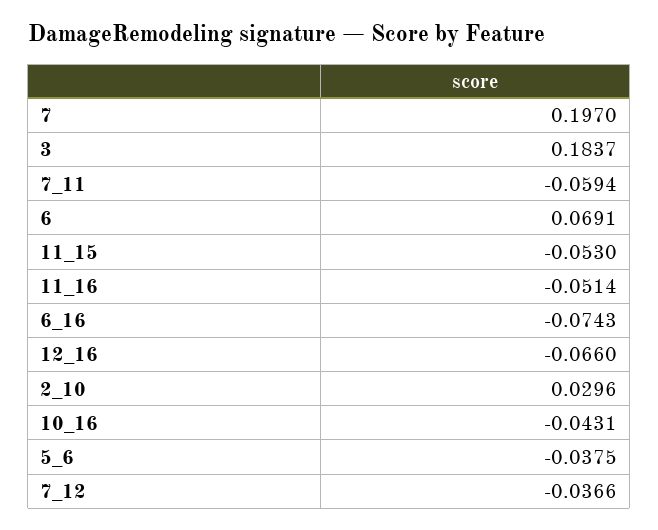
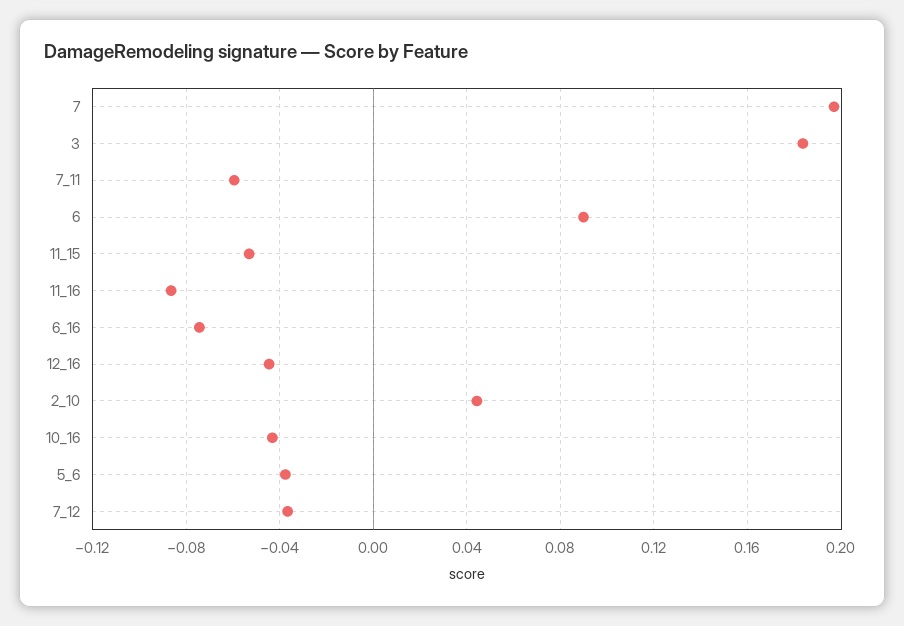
  {
    "7": 0.197,
    "3": 0.1837,
    "7_11": -0.0594,
-   "6": 0.0691,
+   "6": 0.09,
    "11_15": -0.053,
-   "11_16": -0.0514,
+   "11_16": -0.085,
    "6_16": -0.0743,
-   "12_16": -0.066,
+   "12_16": -0.045,
-   "2_10": 0.0296,
+   "2_10": 0.045,
    "10_16": -0.0431,
    "5_6": -0.0375,
    "7_12": -0.0366
  }

